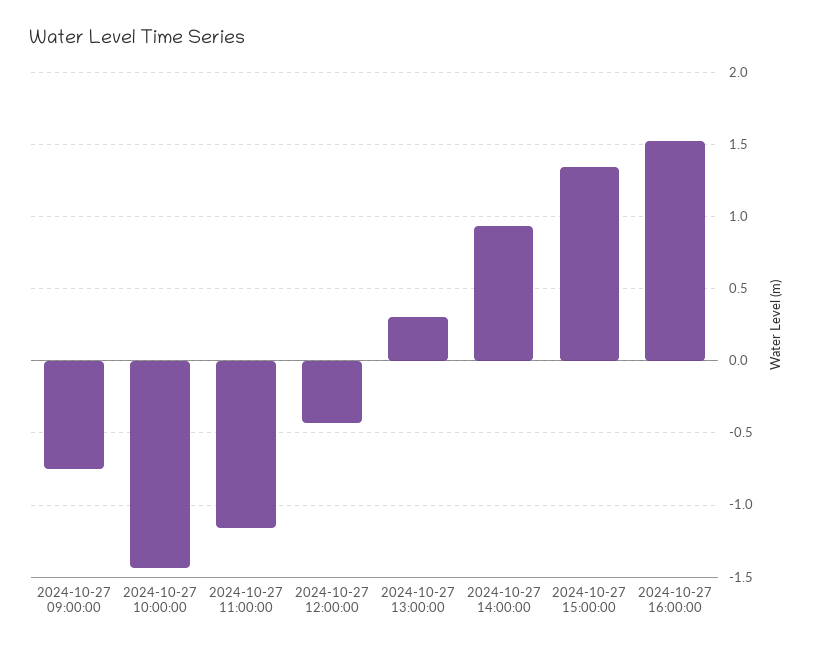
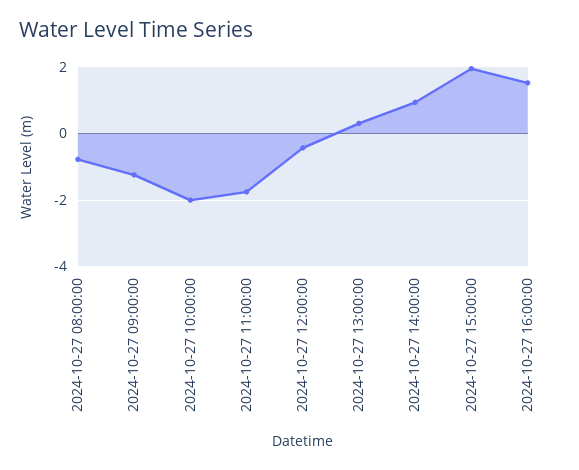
  {
-   "2024-10-27 09:00:00": -0.75,
+   "2024-10-27 09:00:00": -1.2,
-   "2024-10-27 10:00:00": -1.45,
+   "2024-10-27 10:00:00": -2,
-   "2024-10-27 11:00:00": -1.15,
+   "2024-10-27 11:00:00": -1.8,
    "2024-10-27 12:00:00": -0.45,
    "2024-10-27 13:00:00": 0.3,
    "2024-10-27 14:00:00": 0.95,
-   "2024-10-27 15:00:00": 1.35,
+   "2024-10-27 15:00:00": 2,
-   "2024-10-27 16:00:00": 1.5
+   "2024-10-27 16:00:00": 1.5,
+   "2024-10-27 08:00:00": -0.8
  }

